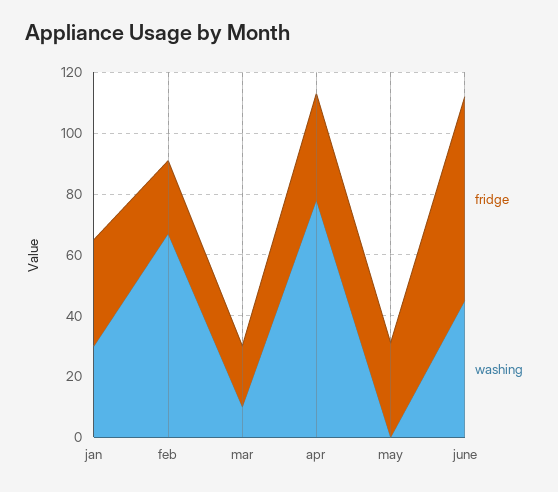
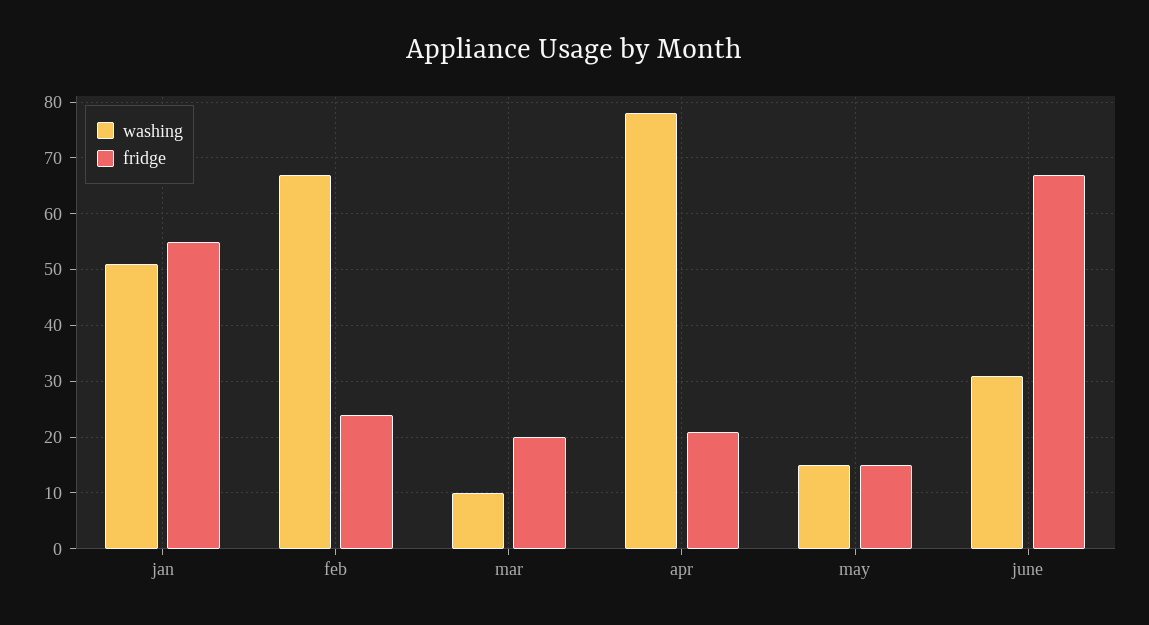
  {
    "fridge": {
-     "jan": 35,
+     "jan": 55,
      "feb": 25,
      "mar": 20,
-     "apr": 35,
+     "apr": 20,
-     "may": 30,
+     "may": 15,
      "june": 65
    },
    "washing": {
-     "jan": 30,
+     "jan": 50,
      "feb": 65,
      "mar": 10,
      "apr": 80,
-     "may": 0,
+     "may": 15,
-     "june": 45
+     "june": 30
    }
  }

